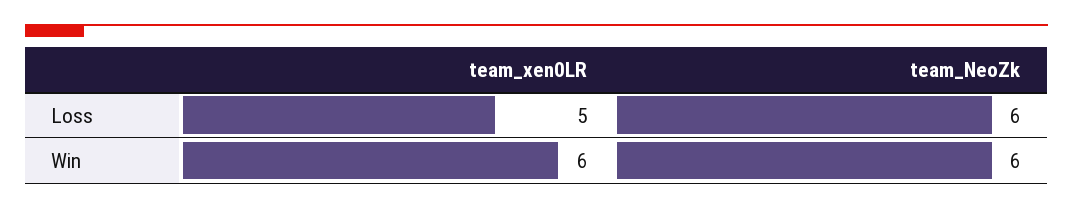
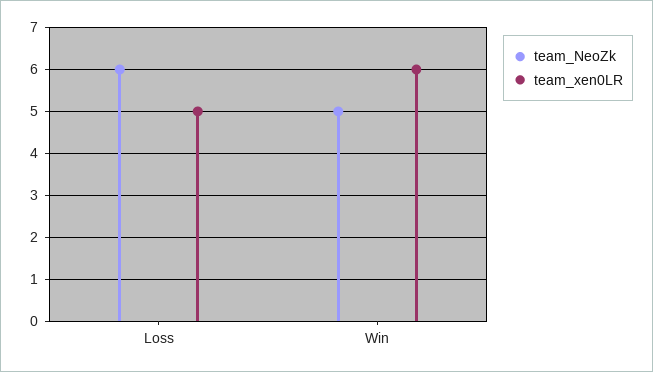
  {
    "team_xen0LR": {
      "Loss": 5,
      "Win": 6
    },
    "team_NeoZk": {
      "Loss": 6,
-     "Win": 6
+     "Win": 5
    }
  }

